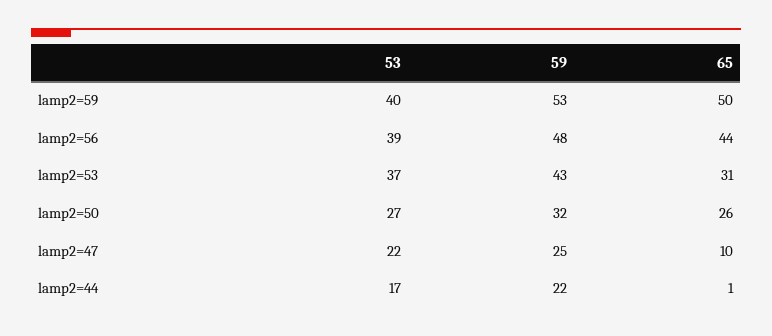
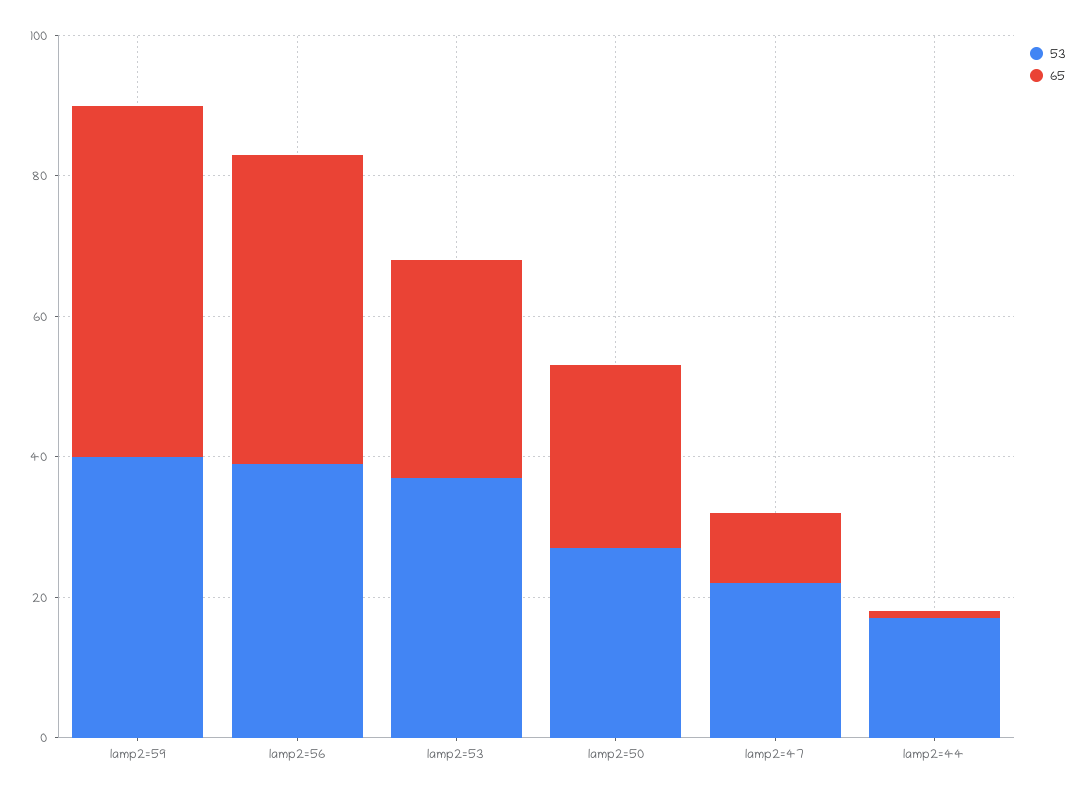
  {
    "53": {
      "lamp2=59": 40,
      "lamp2=56": 39,
      "lamp2=53": 37,
      "lamp2=50": 27,
      "lamp2=47": 22,
      "lamp2=44": 17
    },
-   "59": {
-     "lamp2=59": 53,
-     "lamp2=56": 48,
-     "lamp2=53": 43,
-     "lamp2=50": 32,
-     "lamp2=47": 25,
-     "lamp2=44": 22
-   },
    "65": {
      "lamp2=59": 50,
      "lamp2=56": 44,
      "lamp2=53": 31,
      "lamp2=50": 26,
      "lamp2=47": 10,
      "lamp2=44": 1
    }
  }

